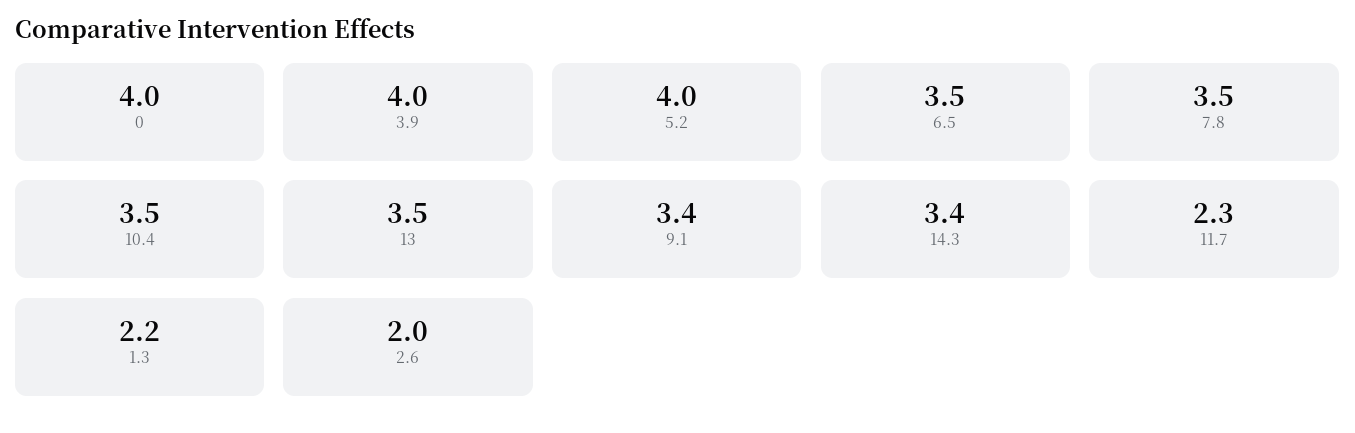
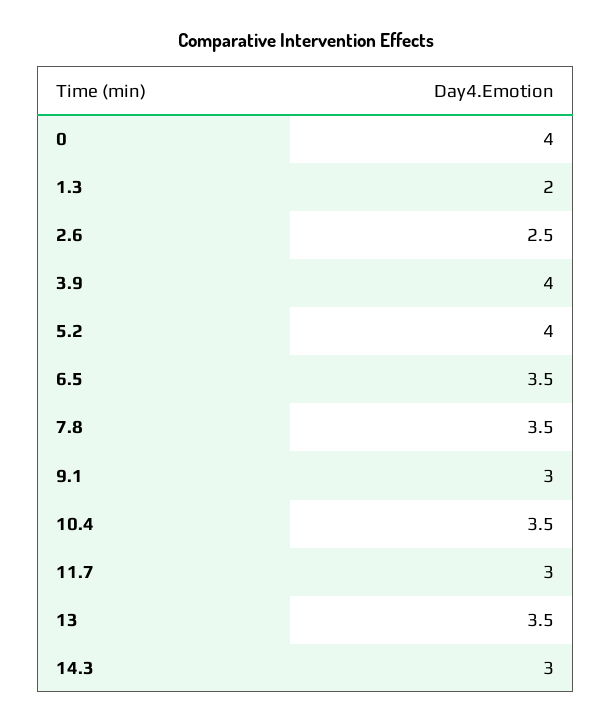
  {
    "0": 4,
    "3.9": 4,
    "5.2": 4,
    "6.5": 3.5,
    "7.8": 3.5,
    "10.4": 3.5,
    "13": 3.5,
-   "9.1": 3.4,
+   "9.1": 3,
-   "14.3": 3.4,
+   "14.3": 3,
-   "11.7": 2.3,
+   "11.7": 3,
-   "1.3": 2.2,
+   "1.3": 2,
-   "2.6": 2
+   "2.6": 2.5
  }

